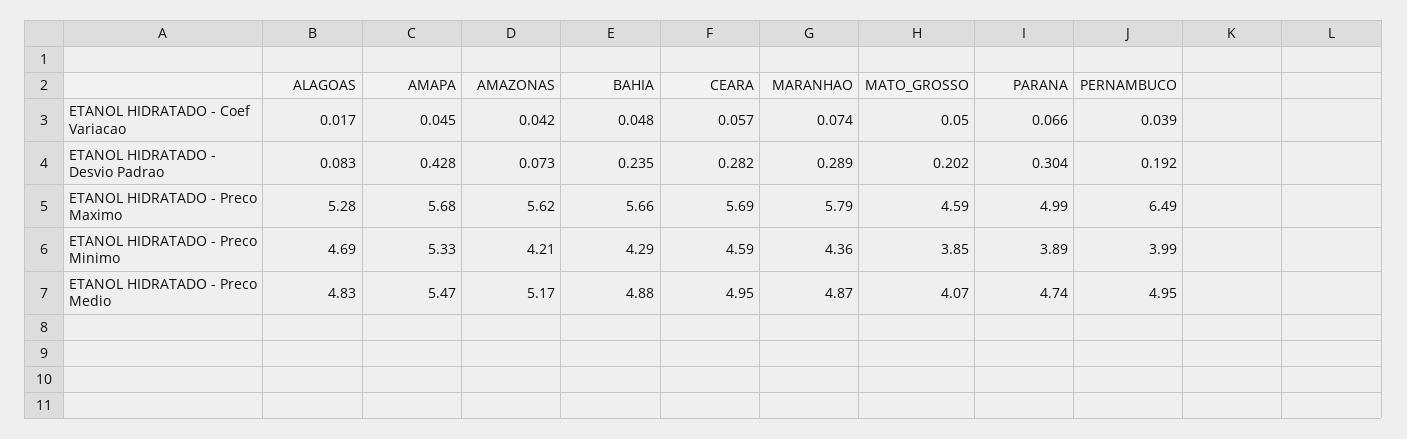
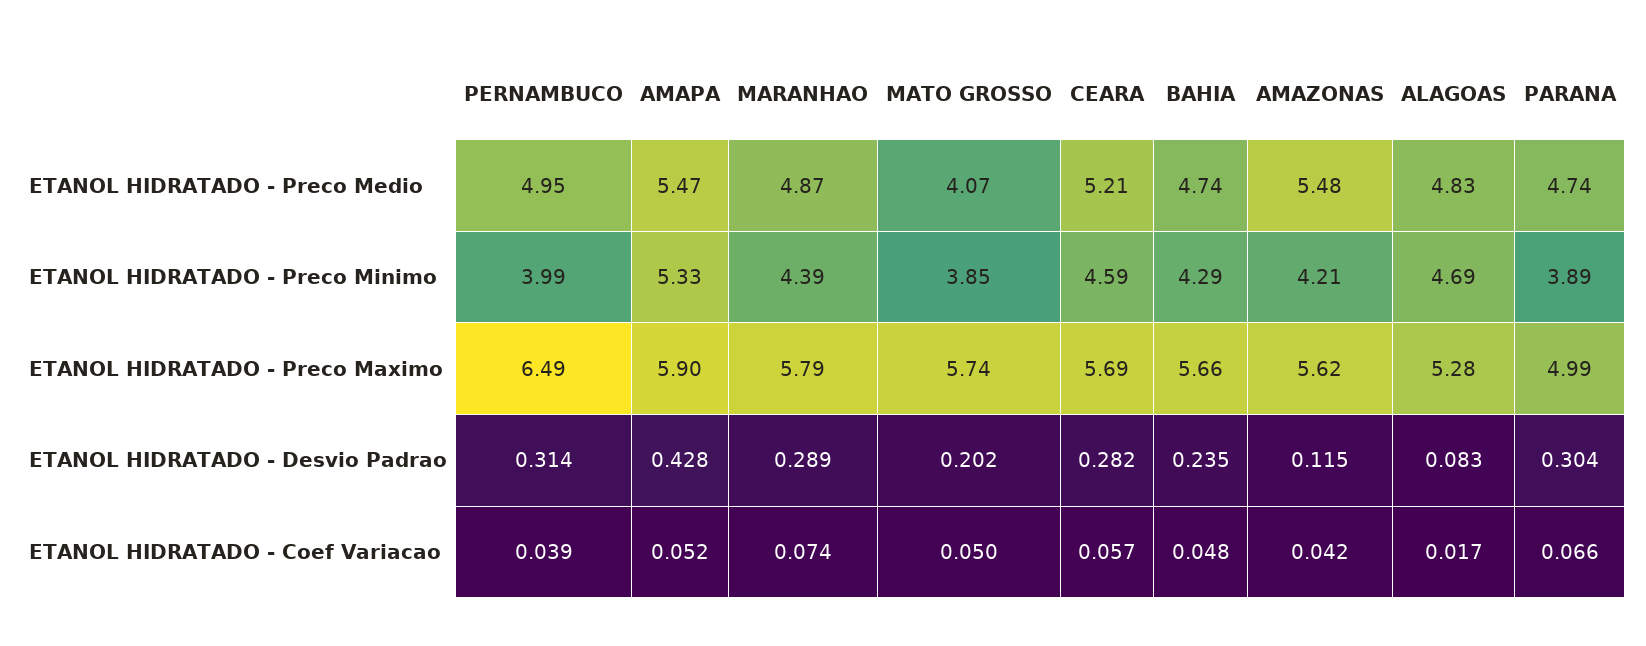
  {
    "ALAGOAS": {
      "ETANOL HIDRATADO - Coef Variacao": 0.017,
      "ETANOL HIDRATADO - Desvio Padrao": 0.083,
      "ETANOL HIDRATADO - Preco Maximo": 5.28,
      "ETANOL HIDRATADO - Preco Minimo": 4.69,
      "ETANOL HIDRATADO - Preco Medio": 4.83
    },
    "AMAPA": {
-     "ETANOL HIDRATADO - Coef Variacao": 0.045,
+     "ETANOL HIDRATADO - Coef Variacao": 0.052,
      "ETANOL HIDRATADO - Desvio Padrao": 0.428,
-     "ETANOL HIDRATADO - Preco Maximo": 5.68,
+     "ETANOL HIDRATADO - Preco Maximo": 5.9,
      "ETANOL HIDRATADO - Preco Minimo": 5.33,
      "ETANOL HIDRATADO - Preco Medio": 5.47
    },
    "AMAZONAS": {
      "ETANOL HIDRATADO - Coef Variacao": 0.042,
-     "ETANOL HIDRATADO - Desvio Padrao": 0.073,
+     "ETANOL HIDRATADO - Desvio Padrao": 0.115,
      "ETANOL HIDRATADO - Preco Maximo": 5.62,
      "ETANOL HIDRATADO - Preco Minimo": 4.21,
-     "ETANOL HIDRATADO - Preco Medio": 5.17
+     "ETANOL HIDRATADO - Preco Medio": 5.48
    },
    "BAHIA": {
      "ETANOL HIDRATADO - Coef Variacao": 0.048,
      "ETANOL HIDRATADO - Desvio Padrao": 0.235,
      "ETANOL HIDRATADO - Preco Maximo": 5.66,
      "ETANOL HIDRATADO - Preco Minimo": 4.29,
-     "ETANOL HIDRATADO - Preco Medio": 4.88
+     "ETANOL HIDRATADO - Preco Medio": 4.74
    },
    "CEARA": {
      "ETANOL HIDRATADO - Coef Variacao": 0.057,
      "ETANOL HIDRATADO - Desvio Padrao": 0.282,
      "ETANOL HIDRATADO - Preco Maximo": 5.69,
      "ETANOL HIDRATADO - Preco Minimo": 4.59,
-     "ETANOL HIDRATADO - Preco Medio": 4.95
+     "ETANOL HIDRATADO - Preco Medio": 5.21
    },
    "MARANHAO": {
      "ETANOL HIDRATADO - Coef Variacao": 0.074,
      "ETANOL HIDRATADO - Desvio Padrao": 0.289,
      "ETANOL HIDRATADO - Preco Maximo": 5.79,
-     "ETANOL HIDRATADO - Preco Minimo": 4.36,
+     "ETANOL HIDRATADO - Preco Minimo": 4.39,
      "ETANOL HIDRATADO - Preco Medio": 4.87
    },
    "MATO_GROSSO": {
      "ETANOL HIDRATADO - Coef Variacao": 0.05,
      "ETANOL HIDRATADO - Desvio Padrao": 0.202,
-     "ETANOL HIDRATADO - Preco Maximo": 4.59,
+     "ETANOL HIDRATADO - Preco Maximo": 5.74,
      "ETANOL HIDRATADO - Preco Minimo": 3.85,
      "ETANOL HIDRATADO - Preco Medio": 4.07
    },
    "PARANA": {
      "ETANOL HIDRATADO - Coef Variacao": 0.066,
      "ETANOL HIDRATADO - Desvio Padrao": 0.304,
      "ETANOL HIDRATADO - Preco Maximo": 4.99,
      "ETANOL HIDRATADO - Preco Minimo": 3.89,
      "ETANOL HIDRATADO - Preco Medio": 4.74
    },
    "PERNAMBUCO": {
      "ETANOL HIDRATADO - Coef Variacao": 0.039,
-     "ETANOL HIDRATADO - Desvio Padrao": 0.192,
+     "ETANOL HIDRATADO - Desvio Padrao": 0.314,
      "ETANOL HIDRATADO - Preco Maximo": 6.49,
      "ETANOL HIDRATADO - Preco Minimo": 3.99,
      "ETANOL HIDRATADO - Preco Medio": 4.95
    }
  }

